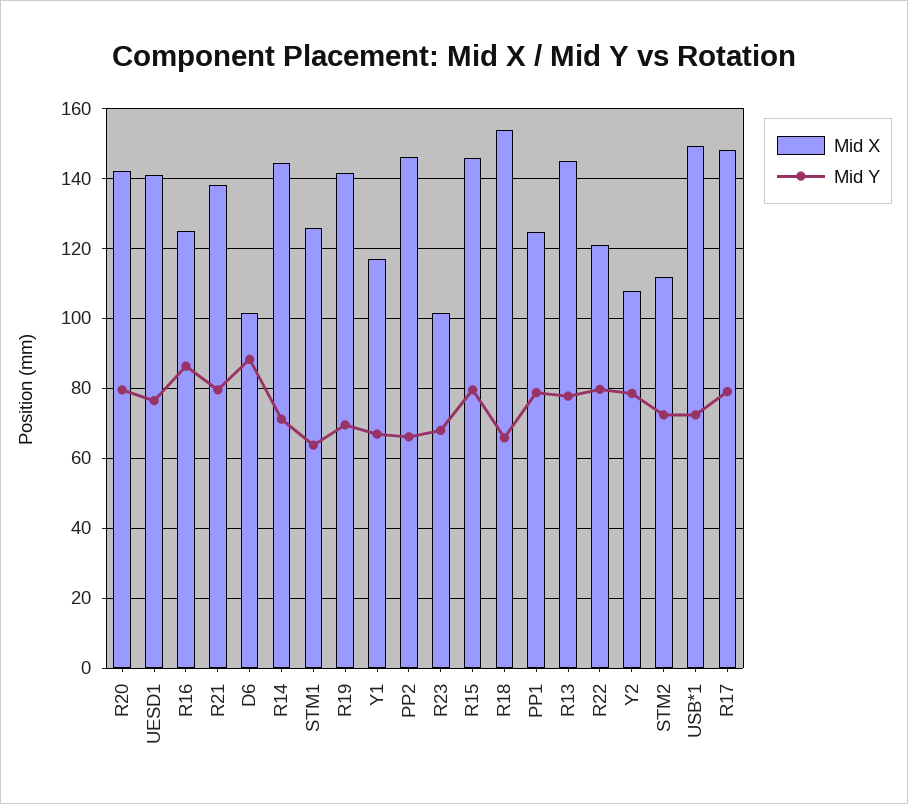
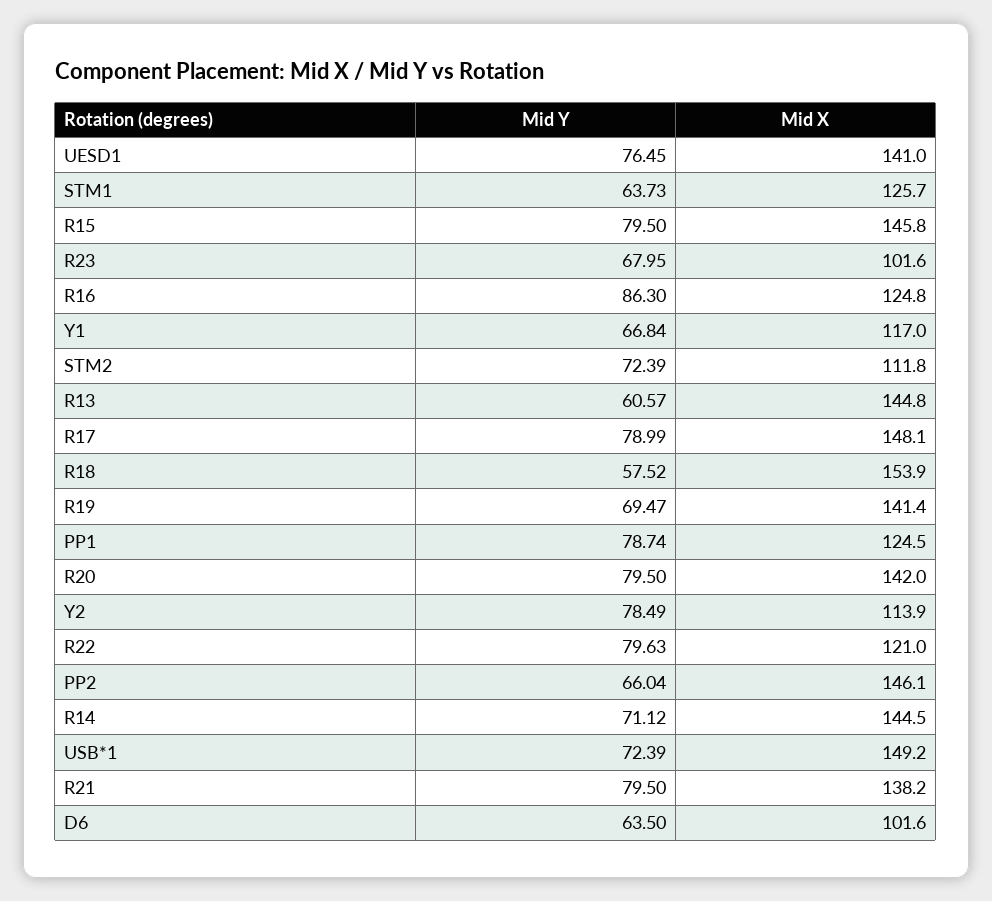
  {
    "Mid X": {
      "R20": 142,
      "UESD1": 141,
      "R16": 124.8,
      "R21": 138.2,
      "D6": 101.6,
      "R14": 144.5,
      "STM1": 125.7,
      "R19": 141.4,
      "Y1": 117,
      "PP2": 146.1,
      "R23": 101.6,
      "R15": 145.8,
      "R18": 153.9,
      "PP1": 124.5,
      "R13": 144.8,
      "R22": 121,
-     "Y2": 108,
+     "Y2": 113.9,
      "STM2": 111.8,
      "USB*1": 149.2,
      "R17": 148.1
    },
    "Mid Y": {
      "R20": 79.5,
      "UESD1": 76.45,
      "R16": 86.3,
      "R21": 79.5,
-     "D6": 88,
+     "D6": 63.5,
      "R14": 71.12,
      "STM1": 63.73,
      "R19": 69.47,
      "Y1": 66.84,
      "PP2": 66.04,
      "R23": 67.95,
      "R15": 79.5,
-     "R18": 66,
+     "R18": 57.52,
      "PP1": 78.74,
-     "R13": 78,
+     "R13": 60.57,
      "R22": 79.63,
      "Y2": 78.49,
      "STM2": 72.39,
      "USB*1": 72.39,
      "R17": 78.99
    }
  }

